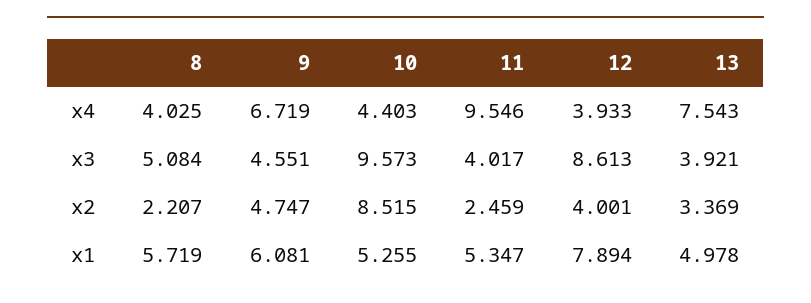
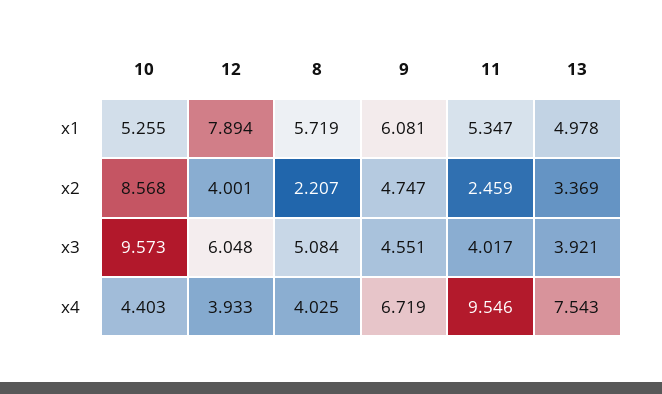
  {
    "8": {
      "x4": 4.025,
      "x3": 5.084,
      "x2": 2.207,
      "x1": 5.719
    },
    "9": {
      "x4": 6.719,
      "x3": 4.551,
      "x2": 4.747,
      "x1": 6.081
    },
    "10": {
      "x4": 4.403,
      "x3": 9.573,
-     "x2": 8.515,
+     "x2": 8.568,
      "x1": 5.255
    },
    "11": {
      "x4": 9.546,
      "x3": 4.017,
      "x2": 2.459,
      "x1": 5.347
    },
    "12": {
      "x4": 3.933,
-     "x3": 8.613,
+     "x3": 6.048,
      "x2": 4.001,
      "x1": 7.894
    },
    "13": {
      "x4": 7.543,
      "x3": 3.921,
      "x2": 3.369,
      "x1": 4.978
    }
  }

